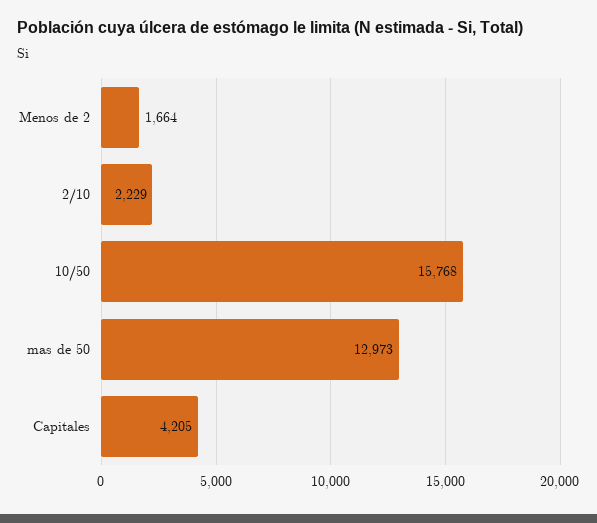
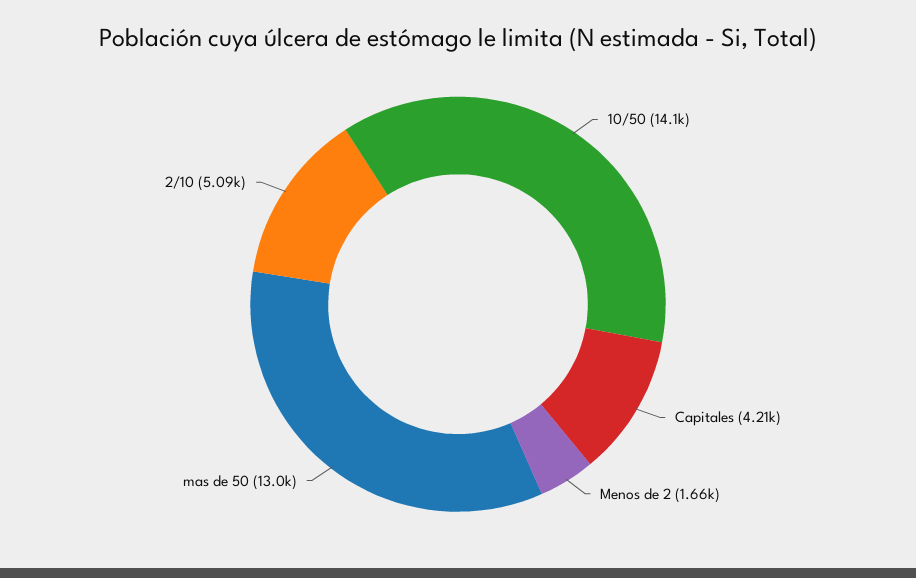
  {
    "Menos de 2": 1664,
-   "2/10": 2229,
+   "2/10": 5090,
-   "10/50": 15768,
+   "10/50": 14100,
    "mas de 50": 12973,
    "Capitales": 4205
  }

